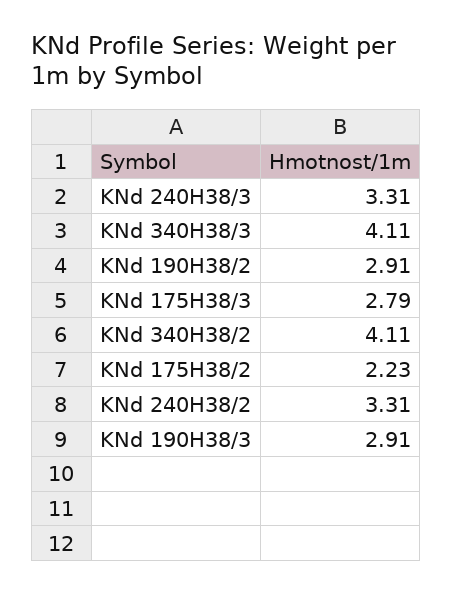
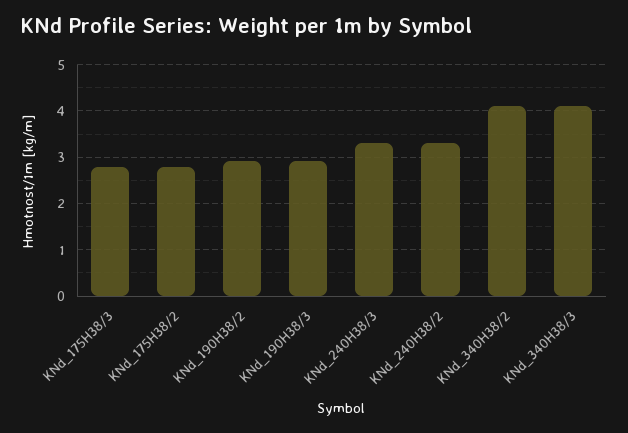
  {
    "KNd 240H38/3": 3.31,
    "KNd 340H38/3": 4.11,
    "KNd 190H38/2": 2.91,
    "KNd 175H38/3": 2.79,
    "KNd 340H38/2": 4.11,
-   "KNd 175H38/2": 2.23,
+   "KNd 175H38/2": 2.8,
    "KNd 240H38/2": 3.31,
    "KNd 190H38/3": 2.91
  }

